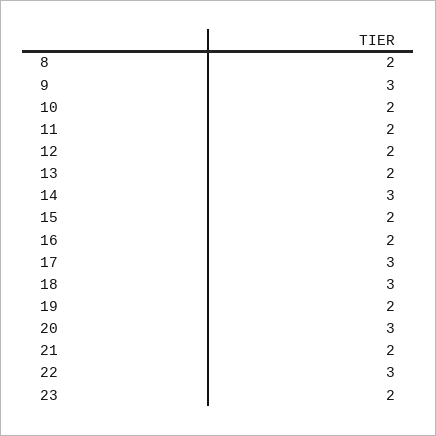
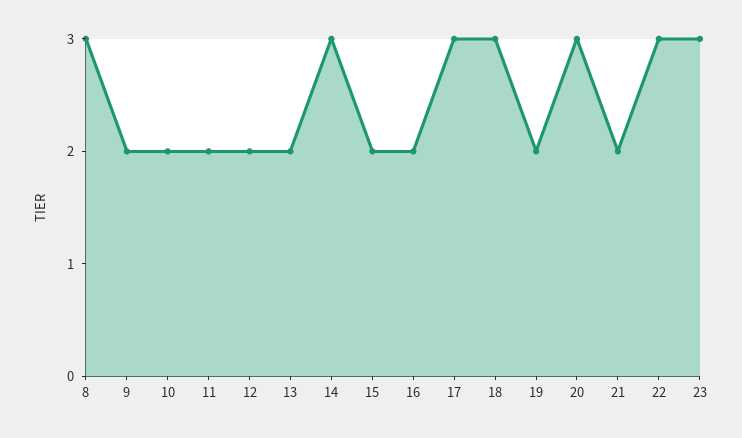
  {
-   "8": 2,
+   "8": 3,
-   "9": 3,
+   "9": 2,
    "10": 2,
    "11": 2,
    "12": 2,
    "13": 2,
    "14": 3,
    "15": 2,
    "16": 2,
    "17": 3,
    "18": 3,
    "19": 2,
    "20": 3,
    "21": 2,
    "22": 3,
-   "23": 2
+   "23": 3
  }

